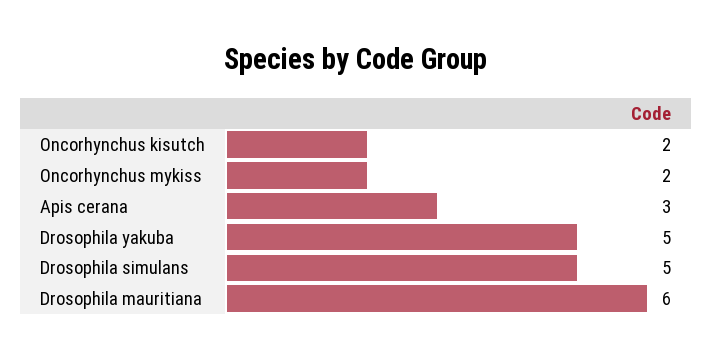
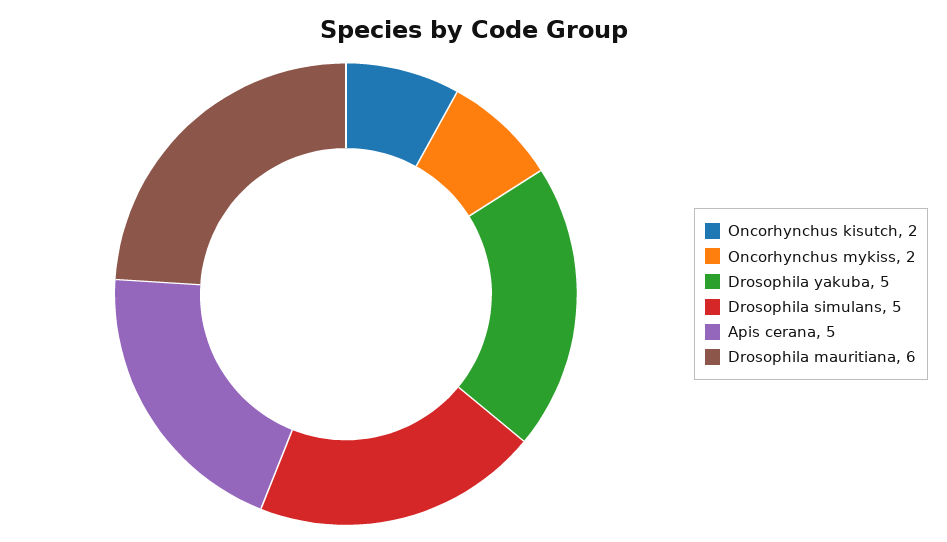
  {
    "Oncorhynchus kisutch": 2,
    "Oncorhynchus mykiss": 2,
-   "Apis cerana": 3,
+   "Apis cerana": 5,
    "Drosophila yakuba": 5,
    "Drosophila simulans": 5,
    "Drosophila mauritiana": 6
  }

